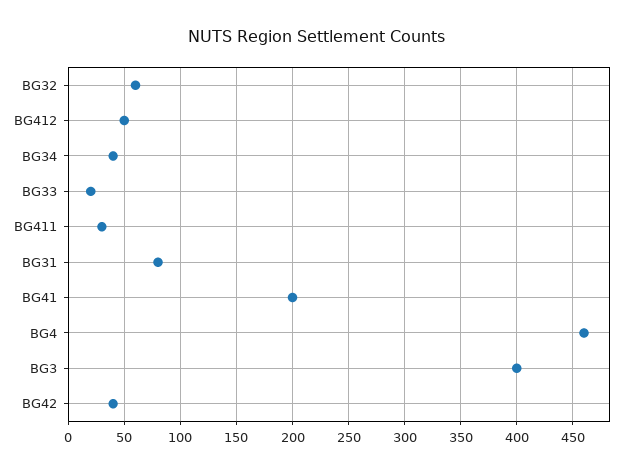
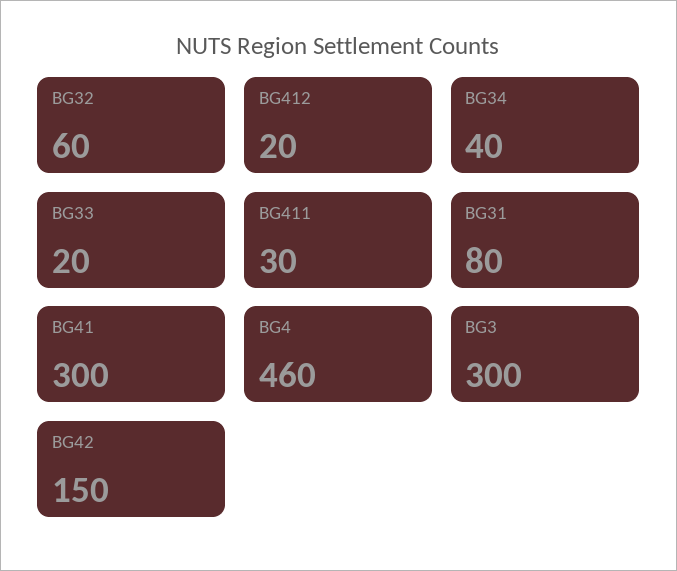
  {
    "BG32": 60,
-   "BG412": 50,
+   "BG412": 20,
    "BG34": 40,
    "BG33": 20,
    "BG411": 30,
    "BG31": 80,
-   "BG41": 200,
+   "BG41": 300,
    "BG4": 460,
-   "BG3": 400,
+   "BG3": 300,
-   "BG42": 40
+   "BG42": 150
  }

